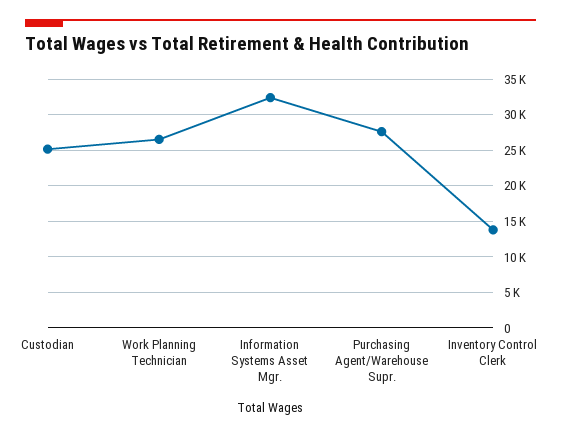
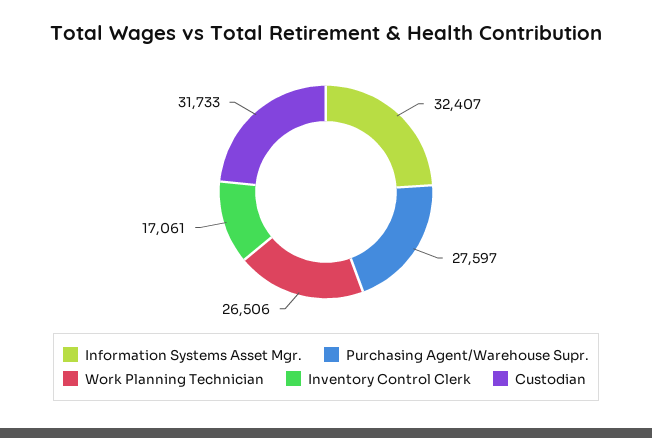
  {
-   "Custodian": 25000,
+   "Custodian": 31733,
    "Work Planning Technician": 26506,
    "Information Systems Asset Mgr.": 32407,
    "Purchasing Agent/Warehouse Supr.": 27597,
-   "Inventory Control Clerk": 14000
+   "Inventory Control Clerk": 17061
  }

